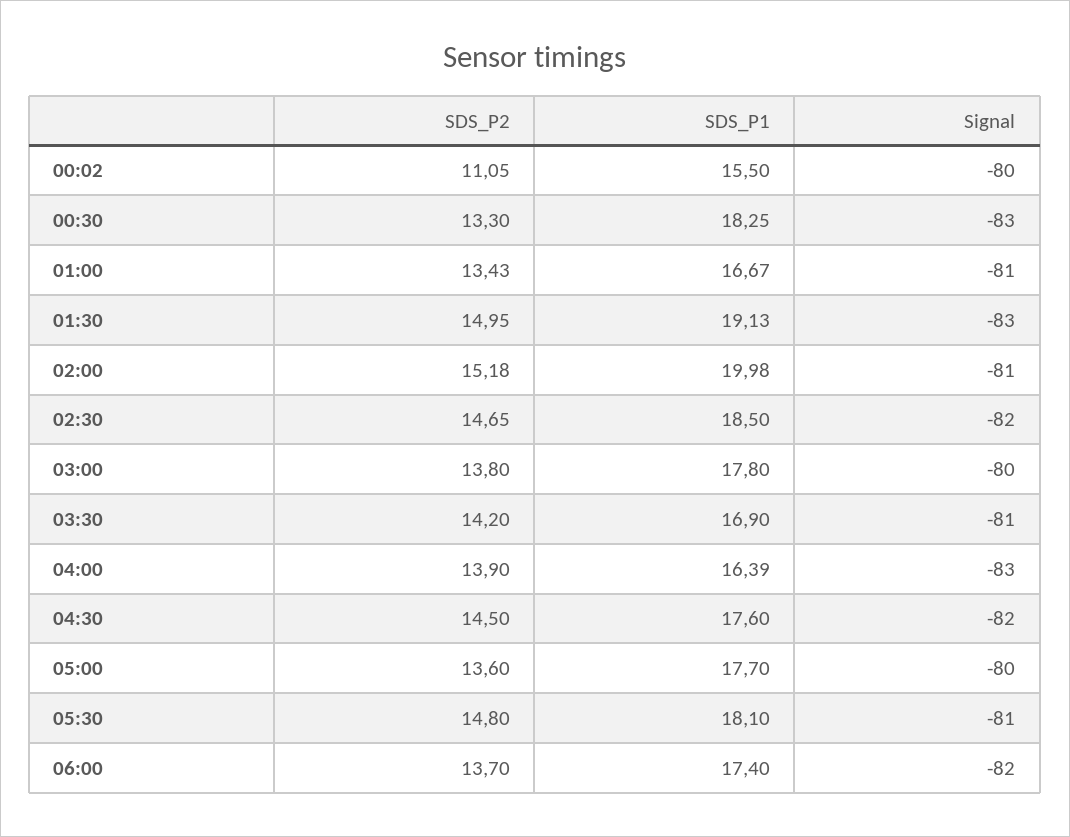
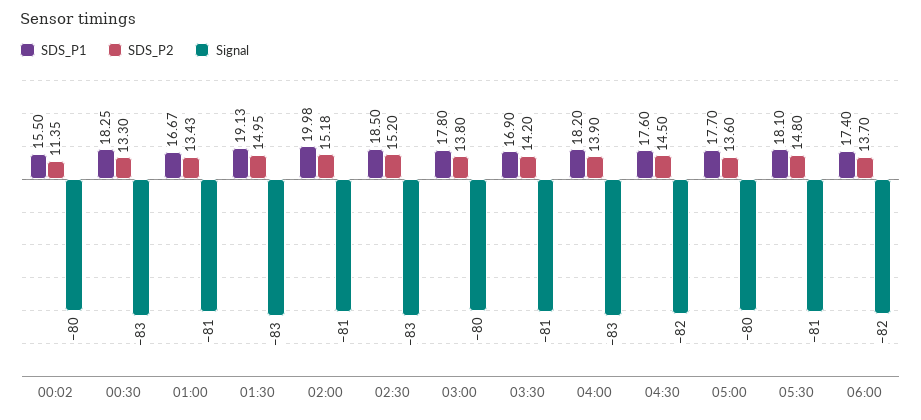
  {
    "SDS_P2": {
-     "00:02": 11.05,
+     "00:02": 11.35,
      "00:30": 13.3,
      "01:00": 13.43,
      "01:30": 14.95,
      "02:00": 15.18,
-     "02:30": 14.65,
+     "02:30": 15.2,
      "03:00": 13.8,
      "03:30": 14.2,
      "04:00": 13.9,
      "04:30": 14.5,
      "05:00": 13.6,
      "05:30": 14.8,
      "06:00": 13.7
    },
    "SDS_P1": {
      "00:02": 15.5,
      "00:30": 18.25,
      "01:00": 16.67,
      "01:30": 19.13,
      "02:00": 19.98,
      "02:30": 18.5,
      "03:00": 17.8,
      "03:30": 16.9,
-     "04:00": 16.39,
+     "04:00": 18.2,
      "04:30": 17.6,
      "05:00": 17.7,
      "05:30": 18.1,
      "06:00": 17.4
    },
    "Signal": {
      "00:02": -80,
      "00:30": -83,
      "01:00": -81,
      "01:30": -83,
      "02:00": -81,
-     "02:30": -82,
+     "02:30": -83,
      "03:00": -80,
      "03:30": -81,
      "04:00": -83,
      "04:30": -82,
      "05:00": -80,
      "05:30": -81,
      "06:00": -82
    }
  }

